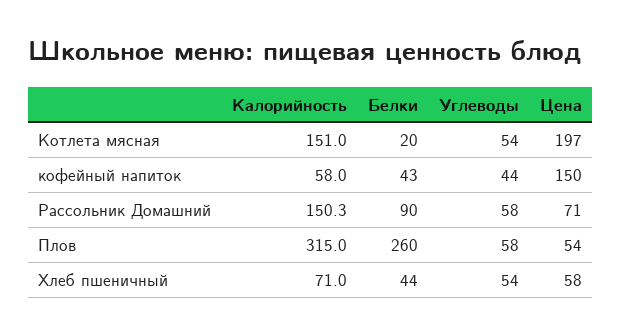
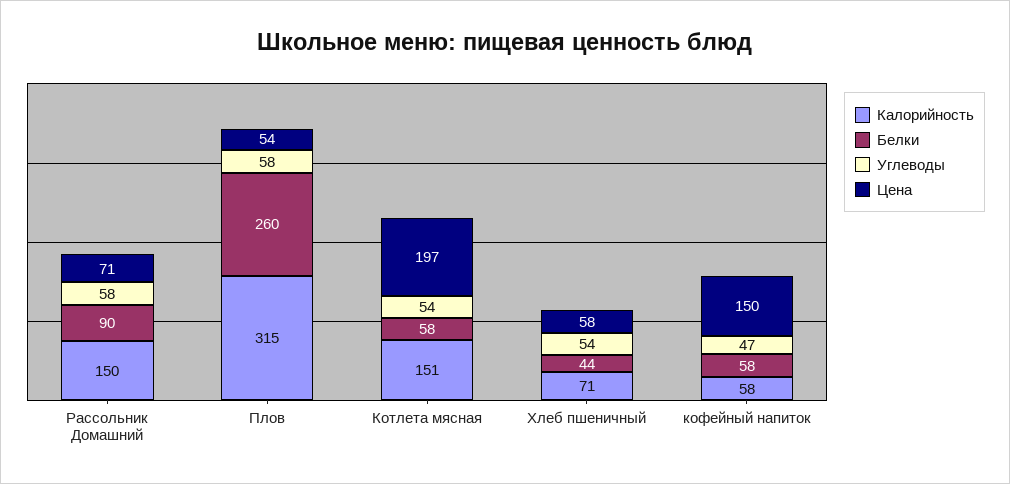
  {
    "Калорийность": {
      "Котлета мясная": 151,
      "кофейный напиток": 58,
      "Рассольник Домашний": 150.3,
      "Плов": 315,
      "Хлеб пшеничный": 71
    },
    "Белки": {
-     "Котлета мясная": 20,
+     "Котлета мясная": 58,
-     "кофейный напиток": 43,
+     "кофейный напиток": 58,
      "Рассольник Домашний": 90,
      "Плов": 260,
      "Хлеб пшеничный": 44
    },
    "Углеводы": {
      "Котлета мясная": 54,
-     "кофейный напиток": 44,
+     "кофейный напиток": 47,
      "Рассольник Домашний": 58,
      "Плов": 58,
      "Хлеб пшеничный": 54
    },
    "Цена": {
      "Котлета мясная": 197,
      "кофейный напиток": 150,
      "Рассольник Домашний": 71,
      "Плов": 54,
      "Хлеб пшеничный": 58
    }
  }

